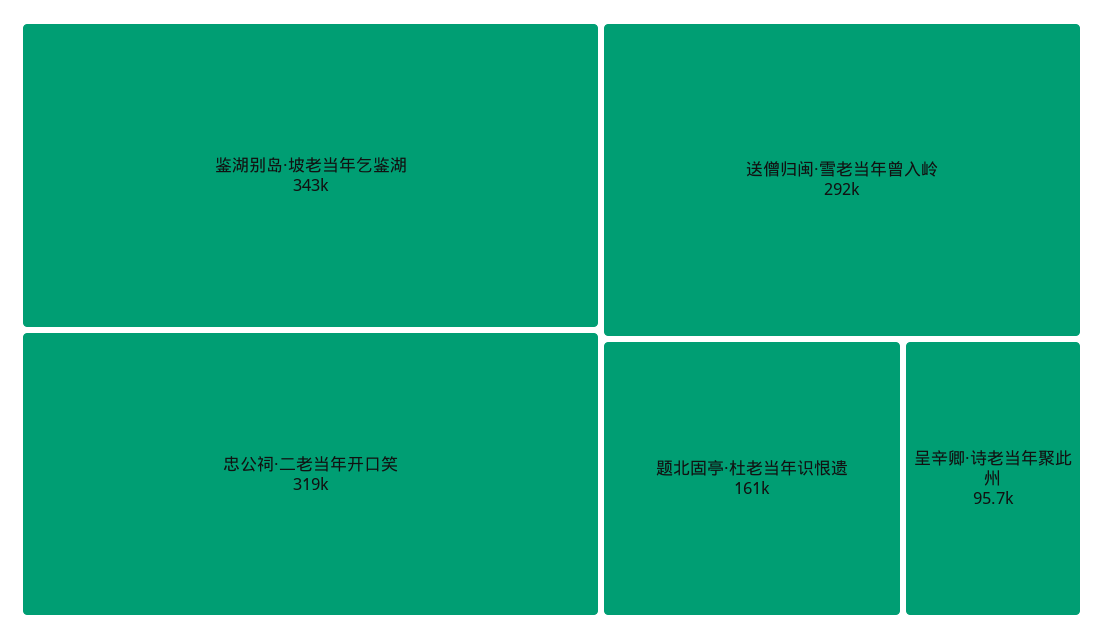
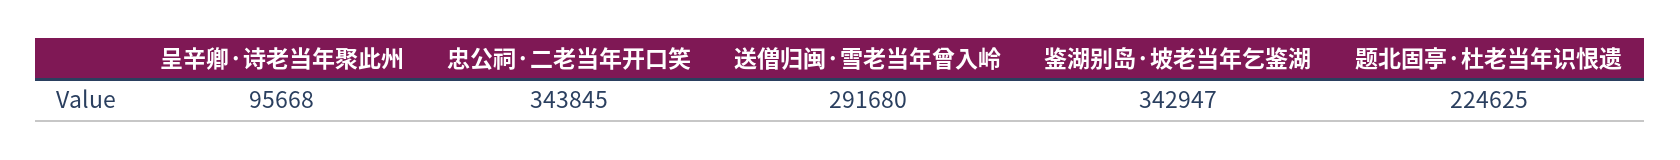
  {
    "鉴湖别岛·坡老当年乞鉴湖": 342947,
-   "忠公祠·二老当年开口笑": 319000,
+   "忠公祠·二老当年开口笑": 343845,
    "送僧归闽·雪老当年曾入岭": 291680,
-   "题北固亭·杜老当年识恨遗": 161000,
+   "题北固亭·杜老当年识恨遗": 224625,
    "呈辛卿·诗老当年聚此州": 95668
  }

